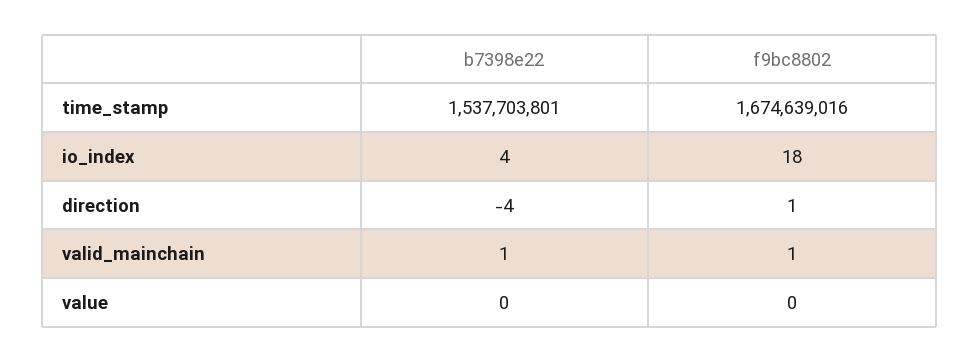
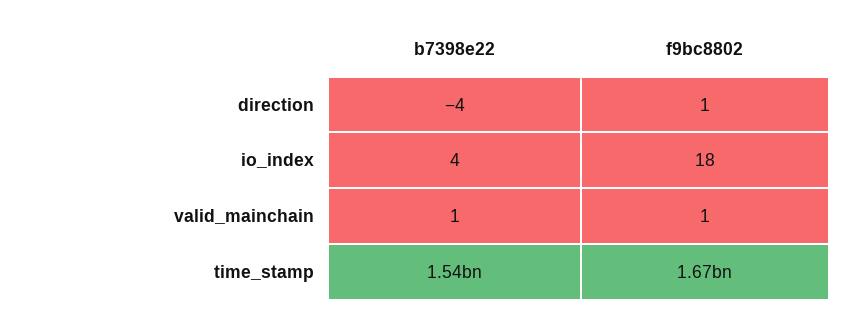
  {
    "b7398e22": {
      "time_stamp": 1537703801,
      "io_index": 4,
      "direction": -4,
-     "valid_mainchain": 1,
+     "valid_mainchain": 1
-     "value": 0
    },
    "f9bc8802": {
      "time_stamp": 1674639016,
      "io_index": 18,
      "direction": 1,
-     "valid_mainchain": 1,
+     "valid_mainchain": 1
-     "value": 0
    }
  }

